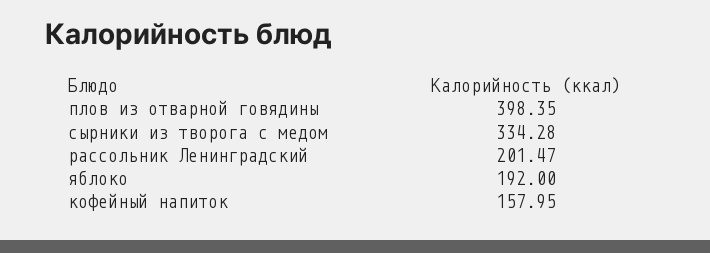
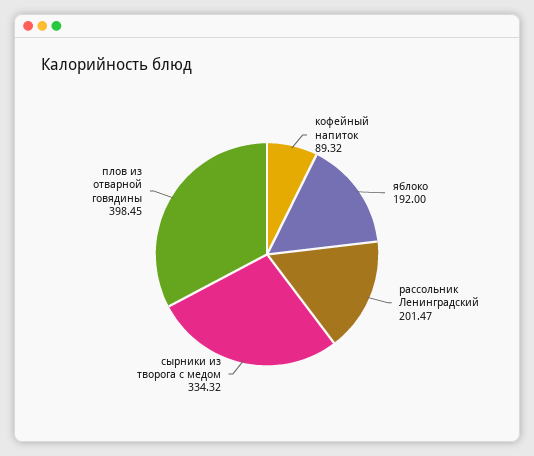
  {
-   "плов из отварной говядины": 398.35,
+   "плов из отварной говядины": 398.45,
-   "сырники из творога с медом": 334.28,
+   "сырники из творога с медом": 334.32,
    "рассольник Ленинградский": 201.47,
    "яблоко": 192,
-   "кофейный напиток": 157.95
+   "кофейный напиток": 89.32
  }

